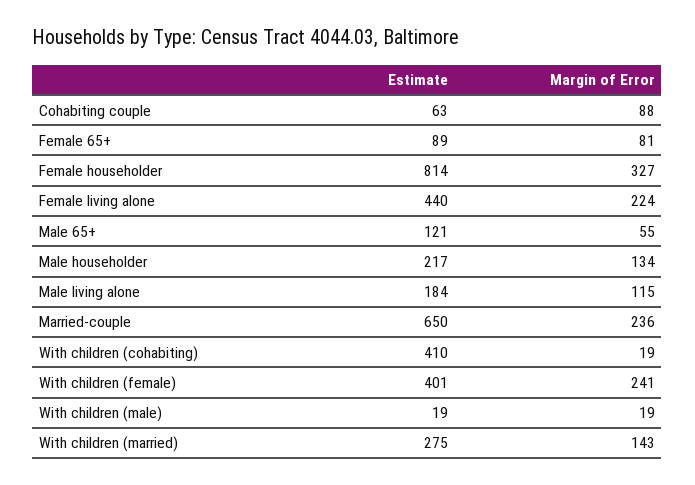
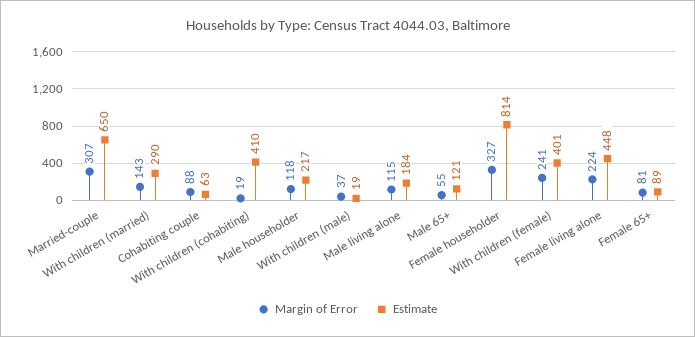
  {
    "Estimate": {
      "Cohabiting couple": 63,
      "Female 65+": 89,
      "Female householder": 814,
-     "Female living alone": 440,
+     "Female living alone": 448,
      "Male 65+": 121,
      "Male householder": 217,
      "Male living alone": 184,
      "Married-couple": 650,
      "With children (cohabiting)": 410,
      "With children (female)": 401,
      "With children (male)": 19,
-     "With children (married)": 275
+     "With children (married)": 290
    },
    "Margin of Error": {
      "Cohabiting couple": 88,
      "Female 65+": 81,
      "Female householder": 327,
      "Female living alone": 224,
      "Male 65+": 55,
-     "Male householder": 134,
+     "Male householder": 118,
      "Male living alone": 115,
-     "Married-couple": 236,
+     "Married-couple": 307,
      "With children (cohabiting)": 19,
      "With children (female)": 241,
-     "With children (male)": 19,
+     "With children (male)": 37,
      "With children (married)": 143
    }
  }

